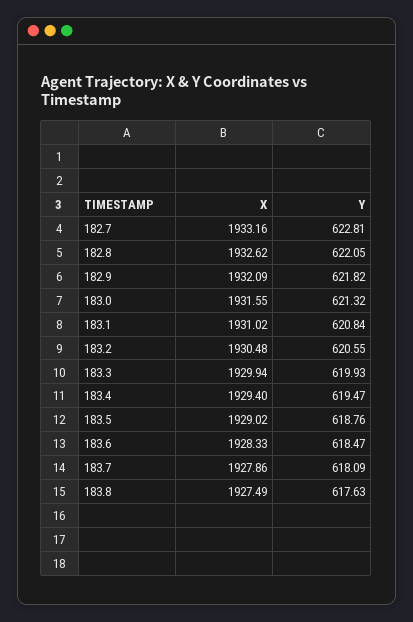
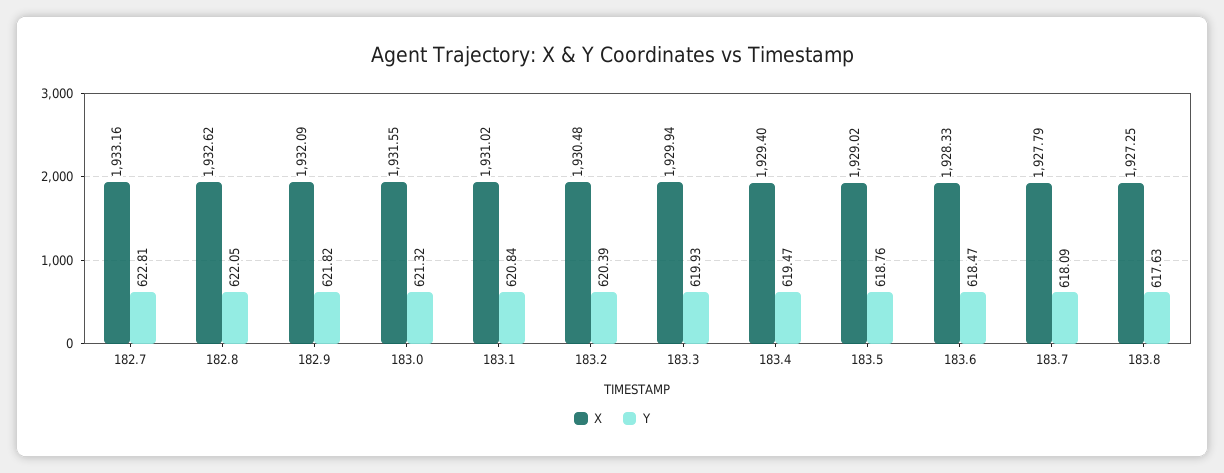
  {
    "X": {
      "182.7": 1933.16,
      "182.8": 1932.62,
      "182.9": 1932.09,
      "183.0": 1931.55,
      "183.1": 1931.02,
      "183.2": 1930.48,
      "183.3": 1929.94,
      "183.4": 1929.4,
      "183.5": 1929.02,
      "183.6": 1928.33,
-     "183.7": 1927.86,
+     "183.7": 1927.79,
-     "183.8": 1927.49
+     "183.8": 1927.25
    },
    "Y": {
      "182.7": 622.81,
      "182.8": 622.05,
      "182.9": 621.82,
      "183.0": 621.32,
      "183.1": 620.84,
-     "183.2": 620.55,
+     "183.2": 620.39,
      "183.3": 619.93,
      "183.4": 619.47,
      "183.5": 618.76,
      "183.6": 618.47,
      "183.7": 618.09,
      "183.8": 617.63
    }
  }

